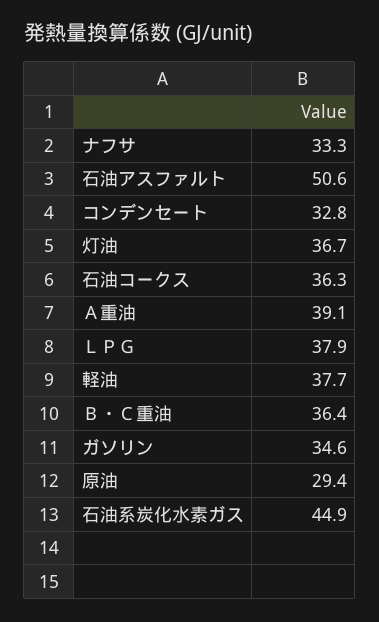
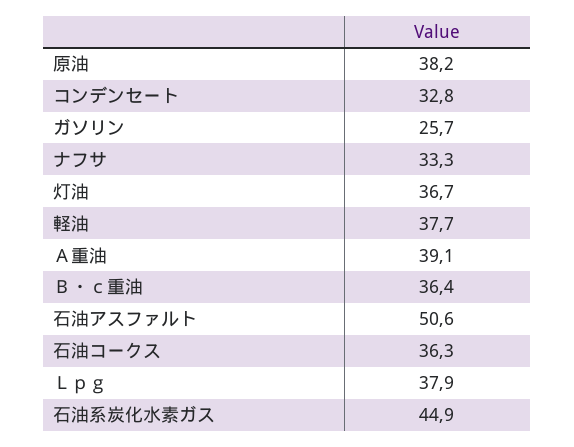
  {
    "ナフサ": 33.3,
    "石油アスファルト": 50.6,
    "コンデンセート": 32.8,
    "灯油": 36.7,
    "石油コークス": 36.3,
    "Ａ重油": 39.1,
    "ＬＰＧ": 37.9,
    "軽油": 37.7,
    "Ｂ・Ｃ重油": 36.4,
-   "ガソリン": 34.6,
+   "ガソリン": 25.7,
-   "原油": 29.4,
+   "原油": 38.2,
    "石油系炭化水素ガス": 44.9
  }

